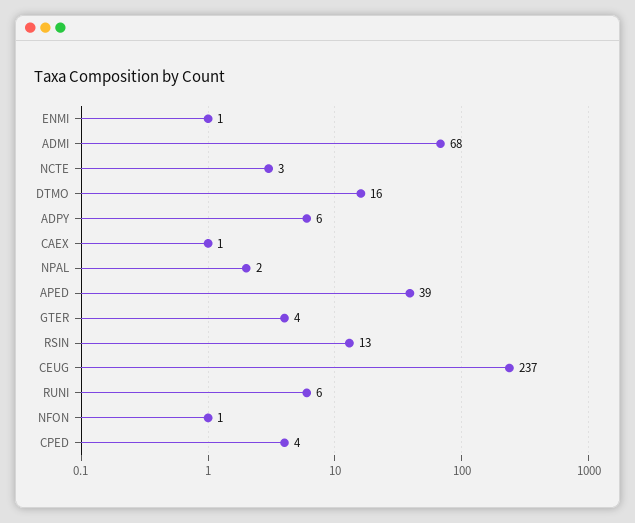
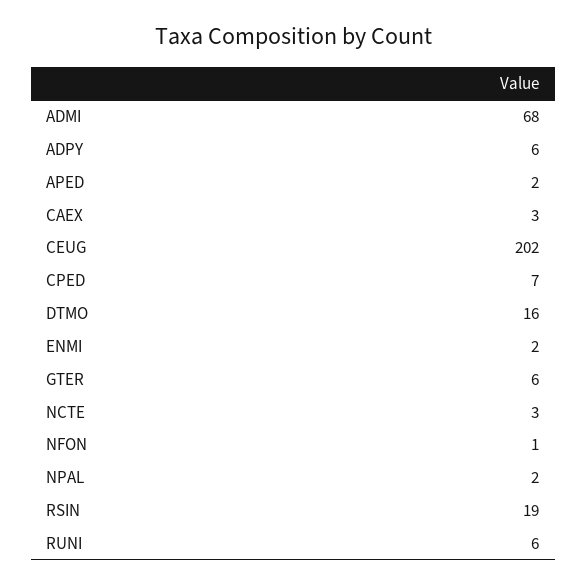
  {
-   "ENMI": 1,
+   "ENMI": 2,
    "ADMI": 68,
    "NCTE": 3,
    "DTMO": 16,
    "ADPY": 6,
-   "CAEX": 1,
+   "CAEX": 3,
    "NPAL": 2,
-   "APED": 39,
+   "APED": 2,
-   "GTER": 4,
+   "GTER": 6,
-   "RSIN": 13,
+   "RSIN": 19,
-   "CEUG": 237,
+   "CEUG": 202,
    "RUNI": 6,
    "NFON": 1,
-   "CPED": 4
+   "CPED": 7
  }

